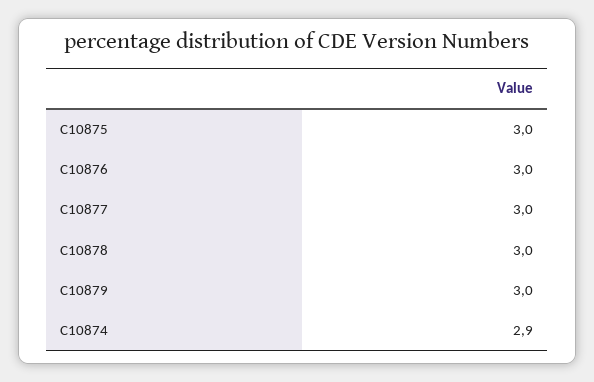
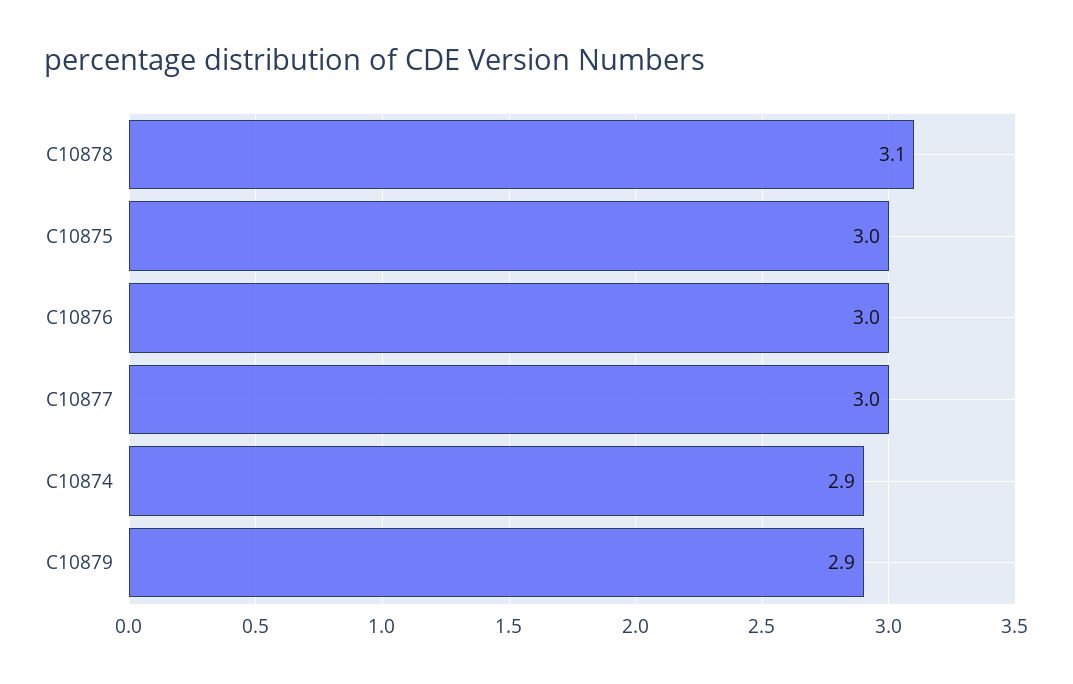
  {
    "C10875": 3,
    "C10876": 3,
    "C10877": 3,
-   "C10878": 3,
+   "C10878": 3.1,
-   "C10879": 3,
+   "C10879": 2.9,
    "C10874": 2.9
  }

